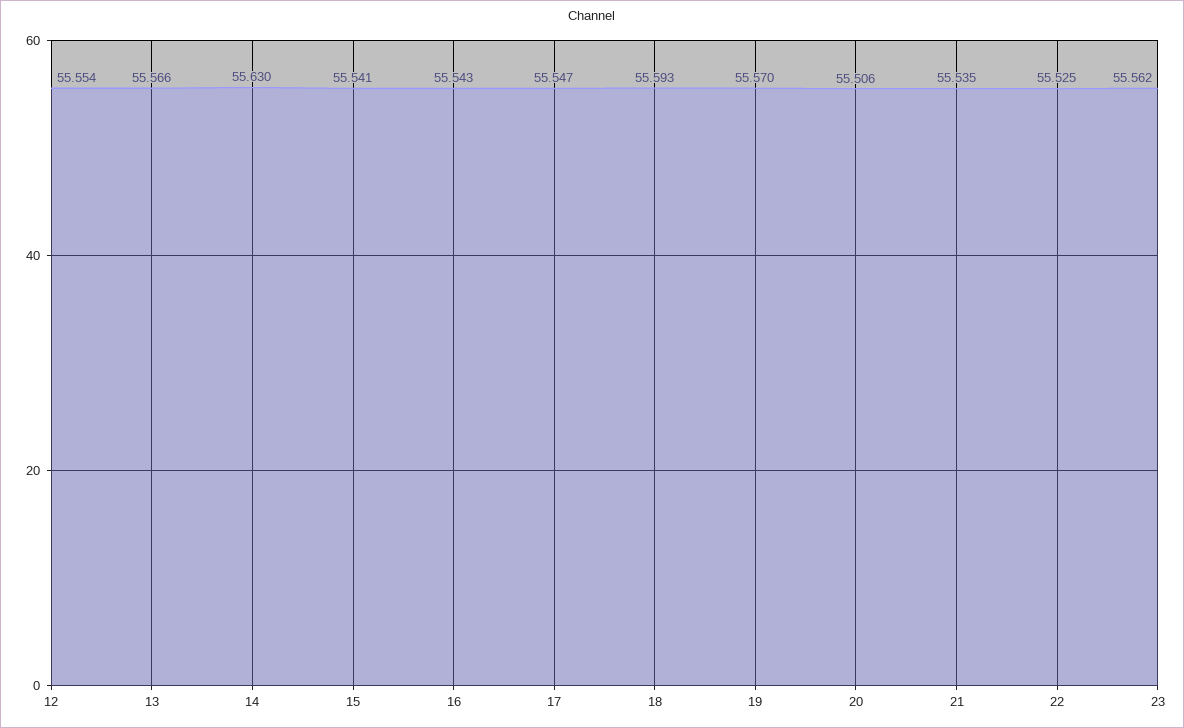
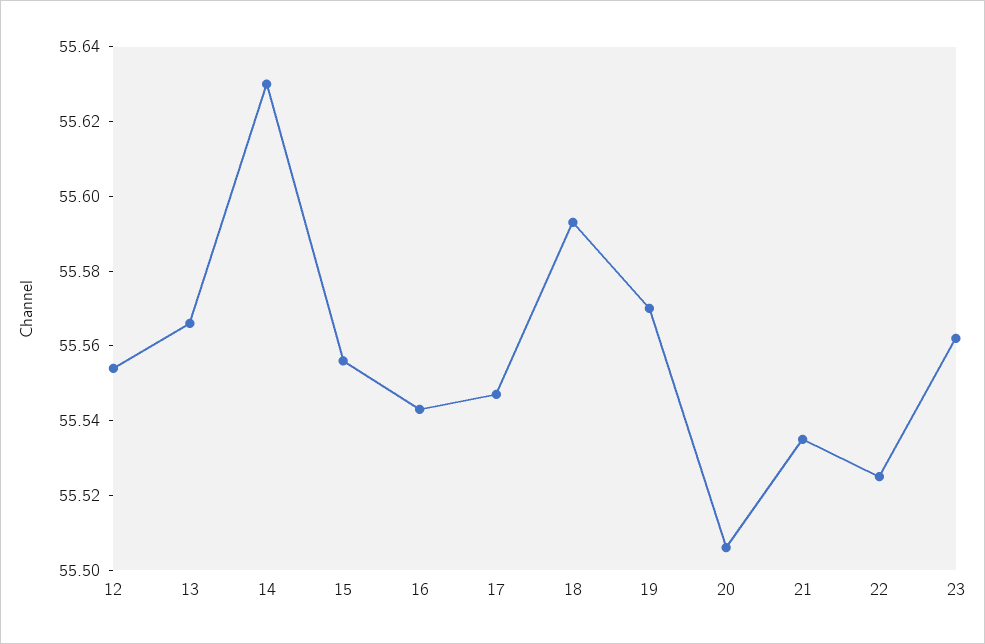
  {
    "12": 55.554,
    "13": 55.566,
    "14": 55.63,
-   "15": 55.541,
+   "15": 55.555,
    "16": 55.543,
    "17": 55.547,
    "18": 55.593,
    "19": 55.57,
    "20": 55.506,
    "21": 55.535,
    "22": 55.525,
    "23": 55.562
  }

